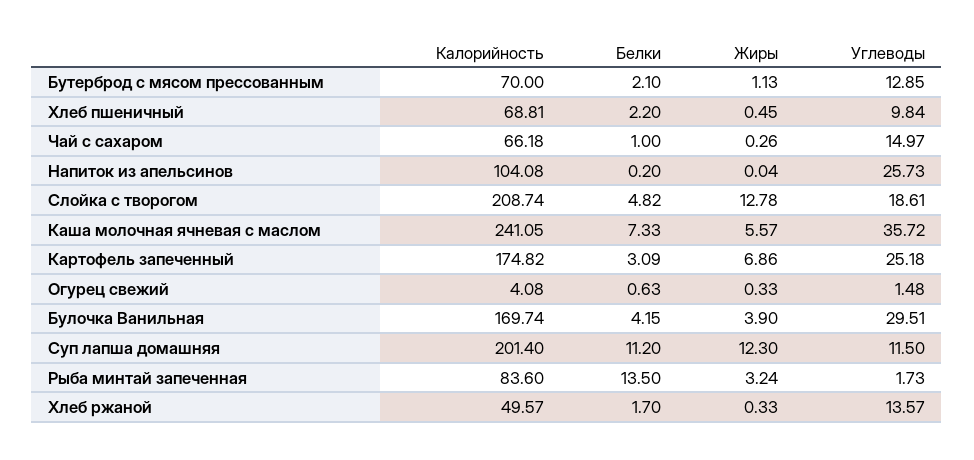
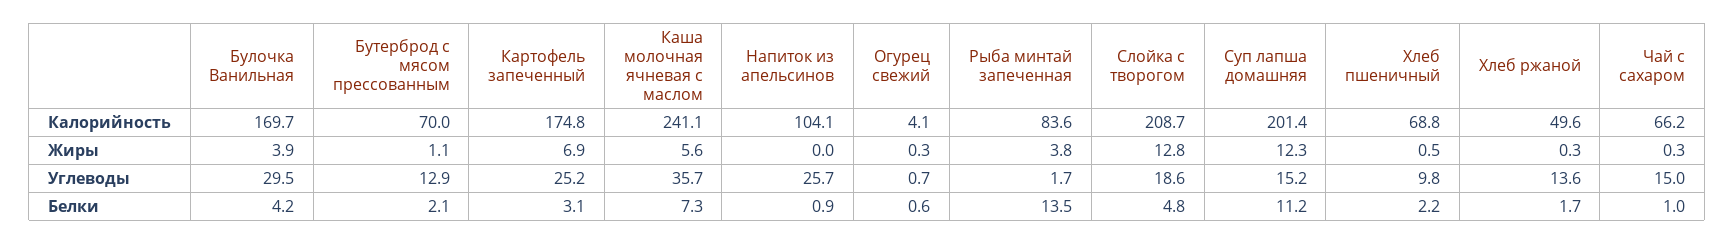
  {
    "Калорийность": {
      "Бутерброд с мясом прессованным": 70,
      "Хлеб пшеничный": 68.81,
      "Чай с сахаром": 66.18,
      "Напиток из апельсинов": 104.08,
      "Слойка с творогом": 208.74,
      "Каша молочная ячневая с маслом": 241.05,
      "Картофель запеченный": 174.82,
      "Огурец свежий": 4.08,
      "Булочка Ванильная": 169.74,
      "Суп лапша домашняя": 201.4,
      "Рыба минтай запеченная": 83.6,
      "Хлеб ржаной": 49.57
    },
    "Белки": {
      "Бутерброд с мясом прессованным": 2.1,
      "Хлеб пшеничный": 2.2,
      "Чай с сахаром": 1,
-     "Напиток из апельсинов": 0.2,
+     "Напиток из апельсинов": 0.9,
      "Слойка с творогом": 4.82,
      "Каша молочная ячневая с маслом": 7.33,
      "Картофель запеченный": 3.09,
      "Огурец свежий": 0.63,
      "Булочка Ванильная": 4.15,
      "Суп лапша домашняя": 11.2,
      "Рыба минтай запеченная": 13.5,
      "Хлеб ржаной": 1.7
    },
    "Жиры": {
      "Бутерброд с мясом прессованным": 1.13,
      "Хлеб пшеничный": 0.45,
      "Чай с сахаром": 0.26,
      "Напиток из апельсинов": 0.04,
      "Слойка с творогом": 12.78,
      "Каша молочная ячневая с маслом": 5.57,
      "Картофель запеченный": 6.86,
      "Огурец свежий": 0.33,
      "Булочка Ванильная": 3.9,
      "Суп лапша домашняя": 12.3,
-     "Рыба минтай запеченная": 3.24,
+     "Рыба минтай запеченная": 3.8,
      "Хлеб ржаной": 0.33
    },
    "Углеводы": {
      "Бутерброд с мясом прессованным": 12.85,
      "Хлеб пшеничный": 9.84,
      "Чай с сахаром": 14.97,
      "Напиток из апельсинов": 25.73,
      "Слойка с творогом": 18.61,
      "Каша молочная ячневая с маслом": 35.72,
      "Картофель запеченный": 25.18,
-     "Огурец свежий": 1.48,
+     "Огурец свежий": 0.7,
      "Булочка Ванильная": 29.51,
-     "Суп лапша домашняя": 11.5,
+     "Суп лапша домашняя": 15.2,
      "Рыба минтай запеченная": 1.73,
      "Хлеб ржаной": 13.57
    }
  }

